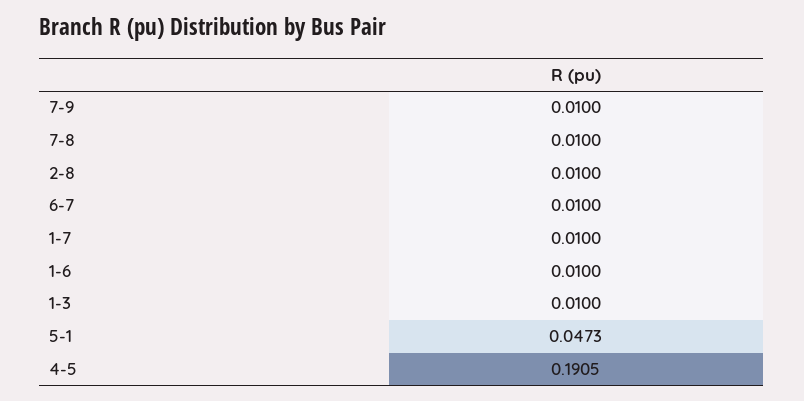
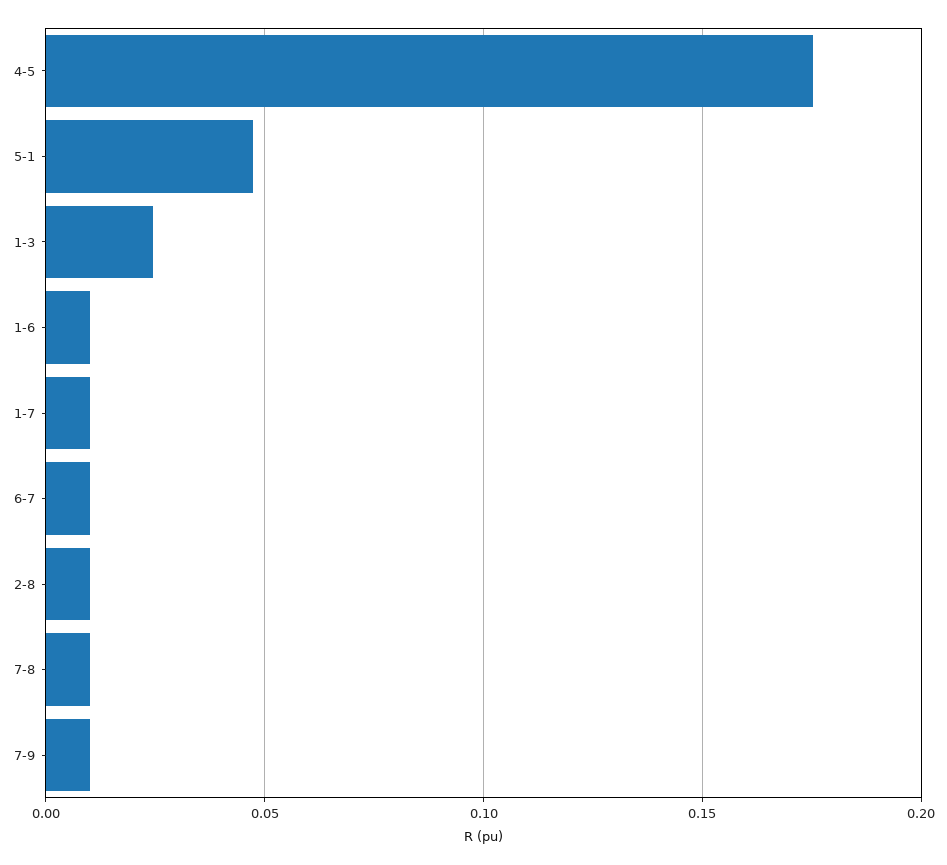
  {
    "7-9": 0.01,
    "7-8": 0.01,
    "2-8": 0.01,
    "6-7": 0.01,
    "1-7": 0.01,
    "1-6": 0.01,
-   "1-3": 0.01,
+   "1-3": 0.025,
    "5-1": 0.0473,
-   "4-5": 0.1905
+   "4-5": 0.175
  }

